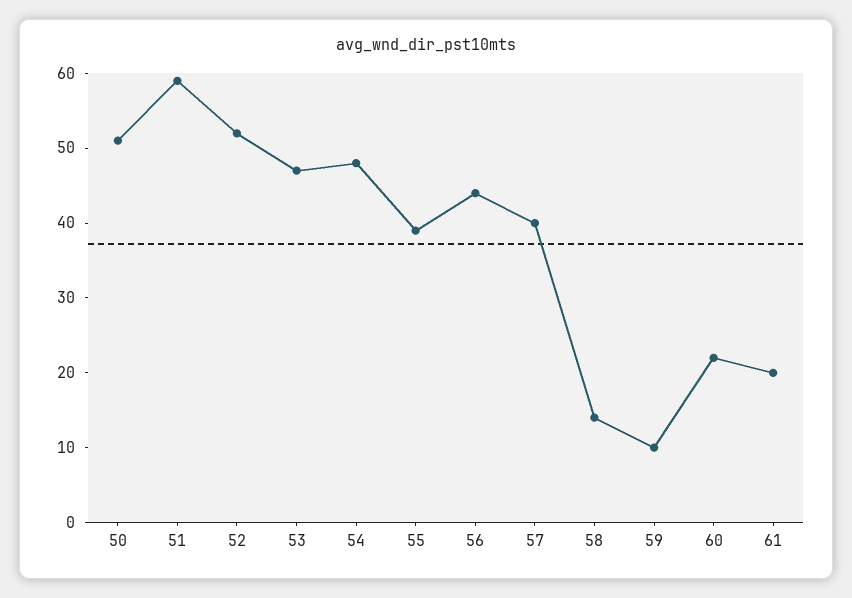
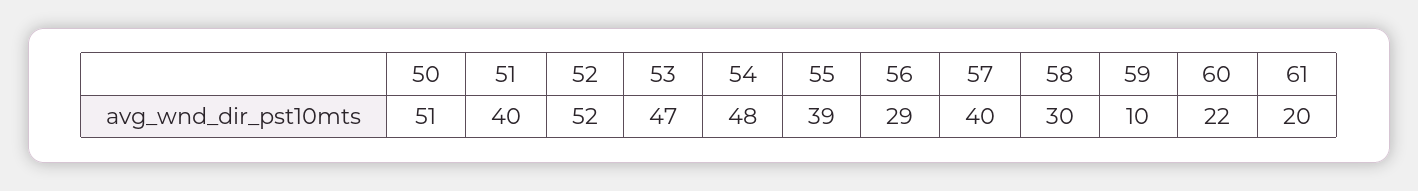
  {
    "50": 51,
-   "51": 60,
+   "51": 40,
    "52": 52,
    "53": 47,
    "54": 48,
    "55": 39,
-   "56": 45,
+   "56": 29,
    "57": 40,
-   "58": 15,
+   "58": 30,
    "59": 10,
    "60": 22,
    "61": 20
  }

